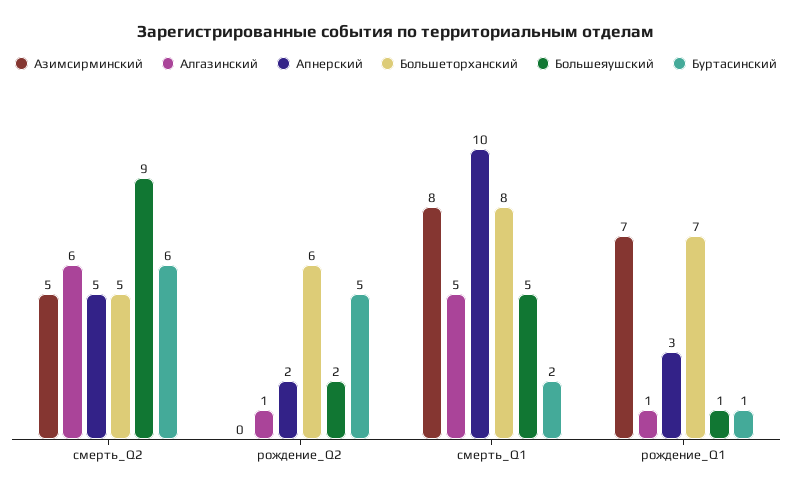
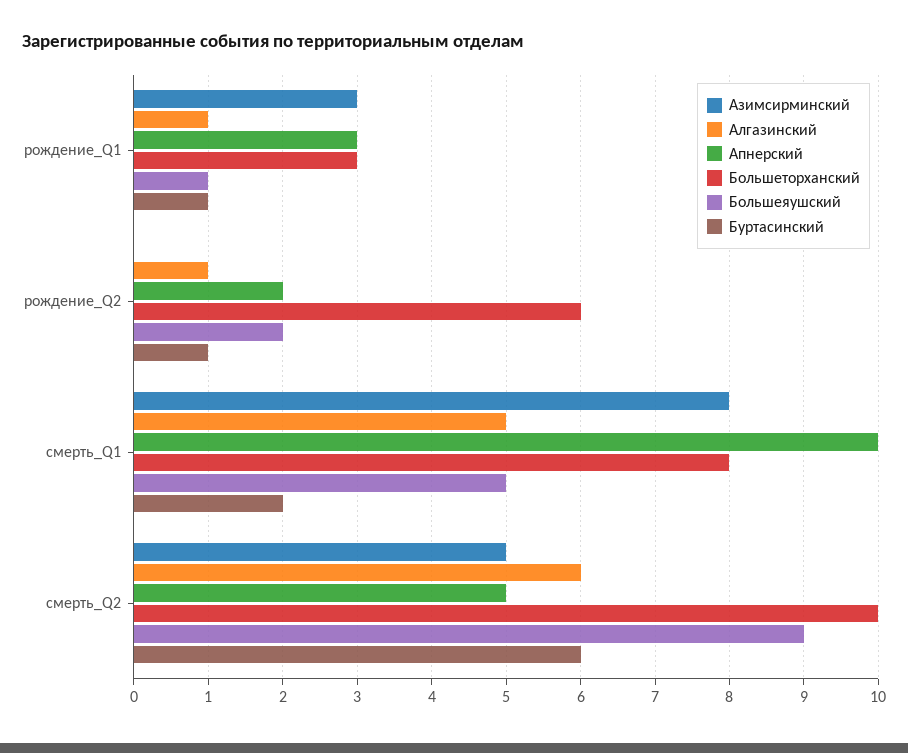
  {
    "Азимсирминский": {
      "смерть_Q2": 5,
      "рождение_Q2": 0,
      "смерть_Q1": 8,
-     "рождение_Q1": 7
+     "рождение_Q1": 3
    },
    "Алгазинский": {
      "смерть_Q2": 6,
      "рождение_Q2": 1,
      "смерть_Q1": 5,
      "рождение_Q1": 1
    },
    "Апнерский": {
      "смерть_Q2": 5,
      "рождение_Q2": 2,
      "смерть_Q1": 10,
      "рождение_Q1": 3
    },
    "Большеторханский": {
-     "смерть_Q2": 5,
+     "смерть_Q2": 10,
      "рождение_Q2": 6,
      "смерть_Q1": 8,
-     "рождение_Q1": 7
+     "рождение_Q1": 3
    },
    "Большеяушский": {
      "смерть_Q2": 9,
      "рождение_Q2": 2,
      "смерть_Q1": 5,
      "рождение_Q1": 1
    },
    "Буртасинский": {
      "смерть_Q2": 6,
-     "рождение_Q2": 5,
+     "рождение_Q2": 1,
      "смерть_Q1": 2,
      "рождение_Q1": 1
    }
  }

